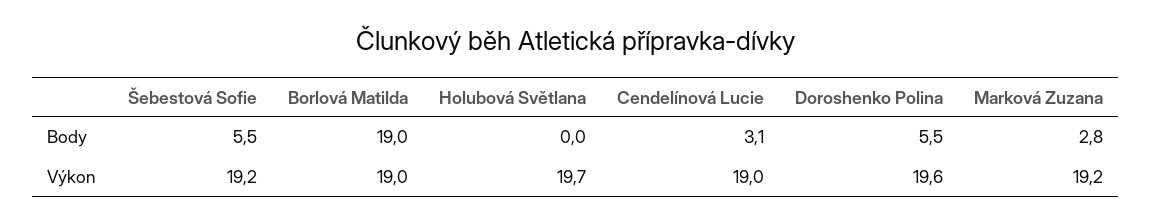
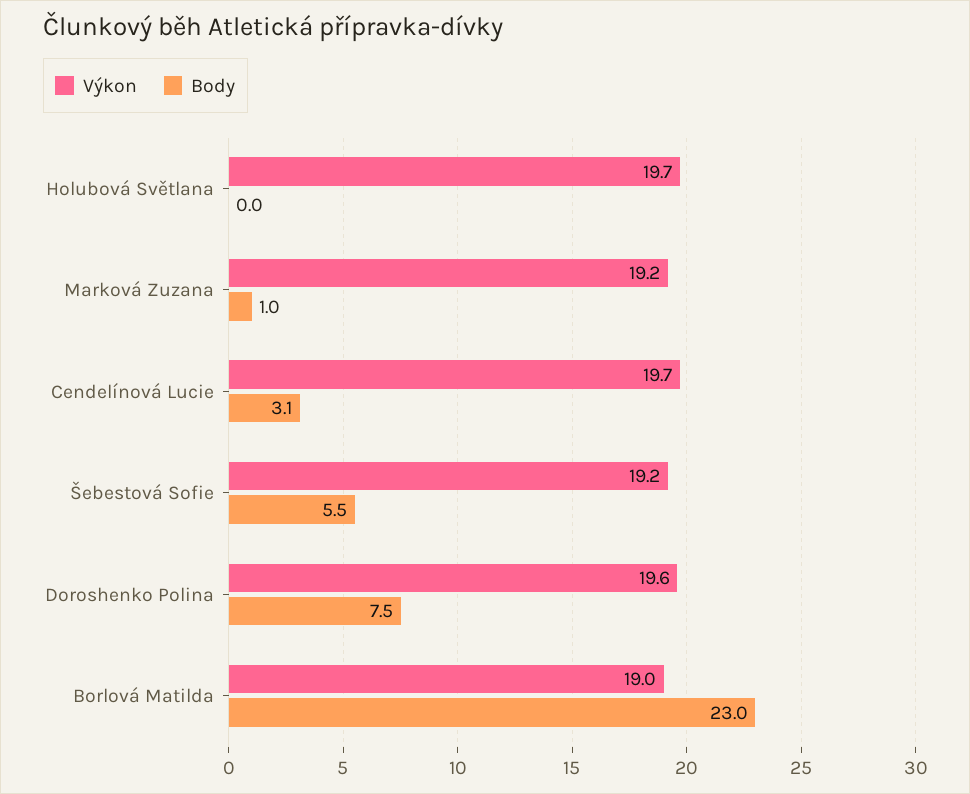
  {
    "Body": {
      "Šebestová Sofie": 5.5,
-     "Borlová Matilda": 19,
+     "Borlová Matilda": 23,
      "Holubová Světlana": 0,
      "Cendelínová Lucie": 3.1,
-     "Doroshenko Polina": 5.5,
+     "Doroshenko Polina": 7.5,
-     "Marková Zuzana": 2.8
+     "Marková Zuzana": 1
    },
    "Výkon": {
      "Šebestová Sofie": 19.2,
      "Borlová Matilda": 19,
      "Holubová Světlana": 19.7,
-     "Cendelínová Lucie": 19,
+     "Cendelínová Lucie": 19.7,
      "Doroshenko Polina": 19.6,
      "Marková Zuzana": 19.2
    }
  }

